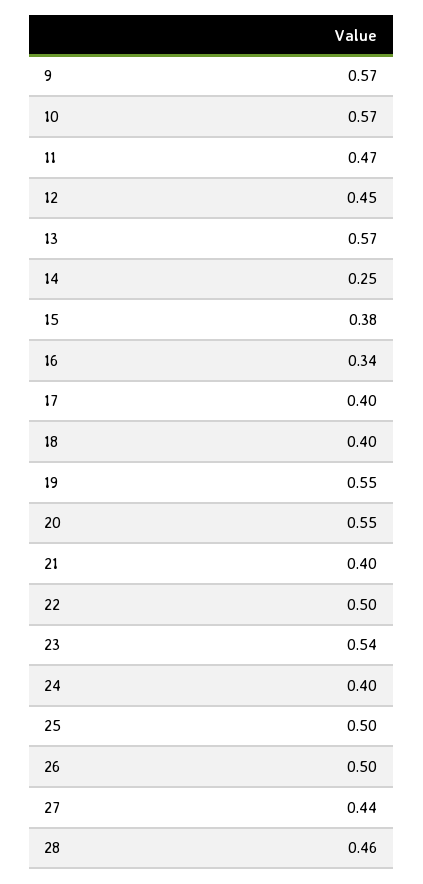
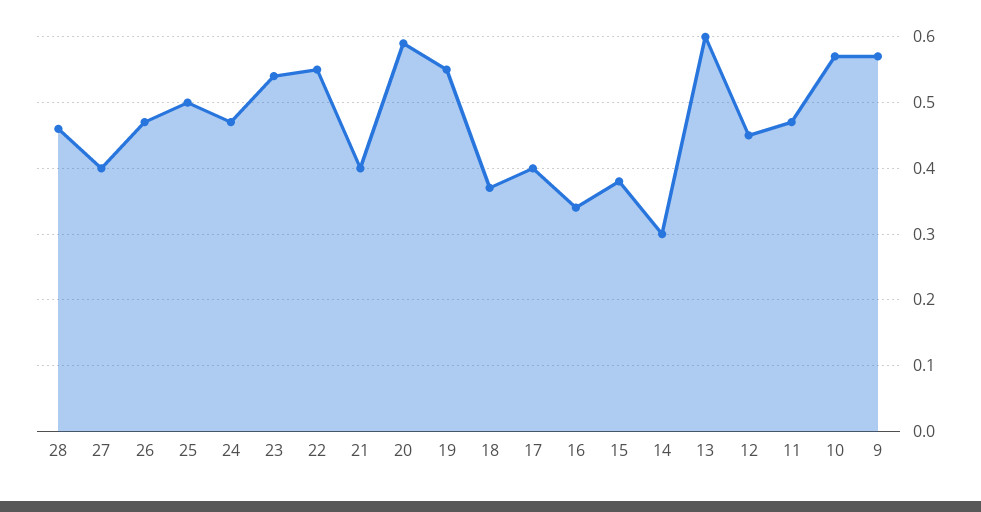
  {
    "9": 0.57,
    "10": 0.57,
    "11": 0.47,
    "12": 0.45,
-   "13": 0.57,
+   "13": 0.6,
-   "14": 0.25,
+   "14": 0.3,
    "15": 0.38,
    "16": 0.34,
    "17": 0.4,
-   "18": 0.4,
+   "18": 0.37,
    "19": 0.55,
-   "20": 0.55,
+   "20": 0.59,
    "21": 0.4,
-   "22": 0.5,
+   "22": 0.55,
    "23": 0.54,
-   "24": 0.4,
+   "24": 0.47,
    "25": 0.5,
-   "26": 0.5,
+   "26": 0.47,
-   "27": 0.44,
+   "27": 0.4,
    "28": 0.46
  }

